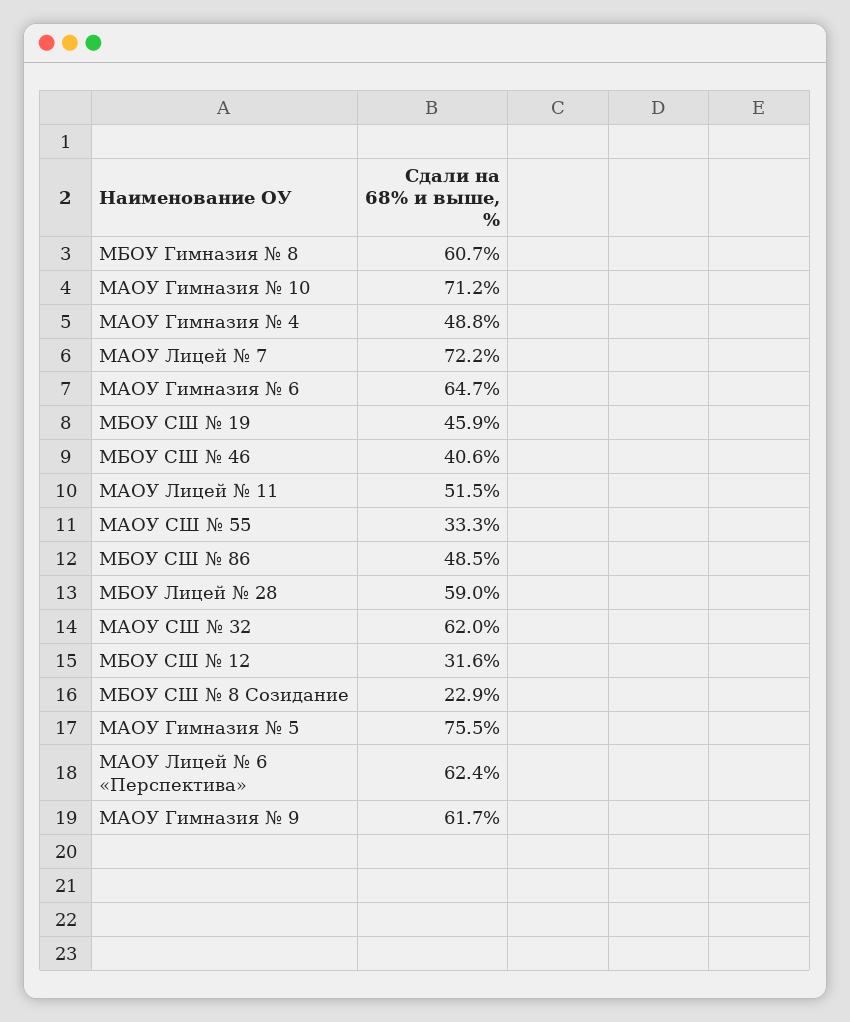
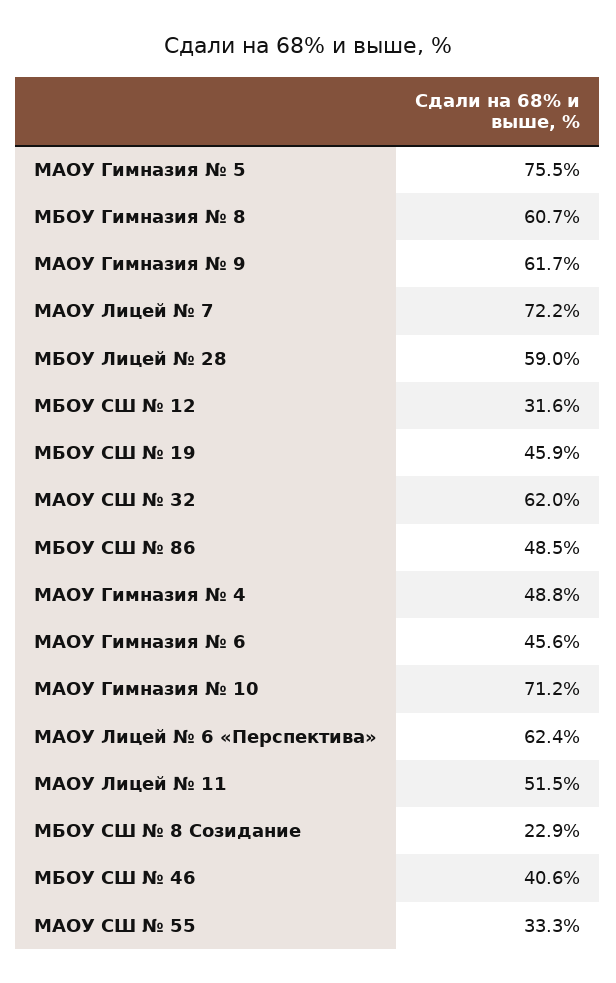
  {
    "МБОУ Гимназия № 8": 60.7,
    "МАОУ Гимназия № 10": 71.2,
    "МАОУ Гимназия № 4": 48.8,
    "МАОУ Лицей № 7": 72.2,
-   "МАОУ Гимназия № 6": 64.7,
+   "МАОУ Гимназия № 6": 45.6,
    "МБОУ СШ № 19": 45.9,
    "МБОУ СШ № 46": 40.6,
    "МАОУ Лицей № 11": 51.5,
    "МАОУ СШ № 55": 33.3,
    "МБОУ СШ № 86": 48.5,
    "МБОУ Лицей № 28": 59,
    "МАОУ СШ № 32": 62,
    "МБОУ СШ № 12": 31.6,
    "МБОУ СШ № 8 Созидание": 22.9,
    "МАОУ Гимназия № 5": 75.5,
    "МАОУ Лицей № 6 «Перспектива»": 62.4,
    "МАОУ Гимназия № 9": 61.7
  }

